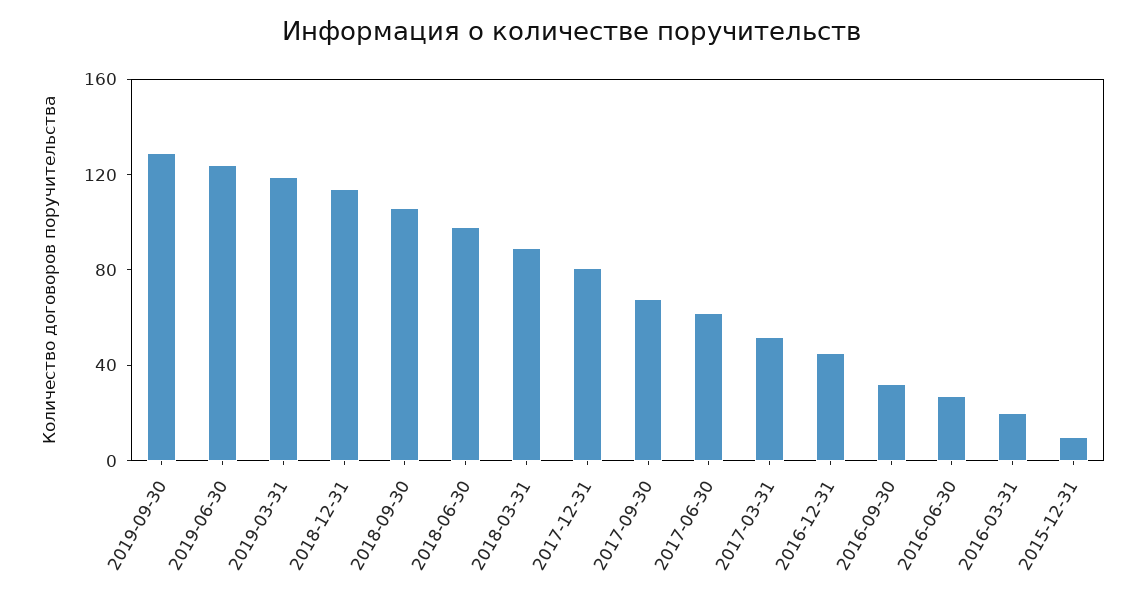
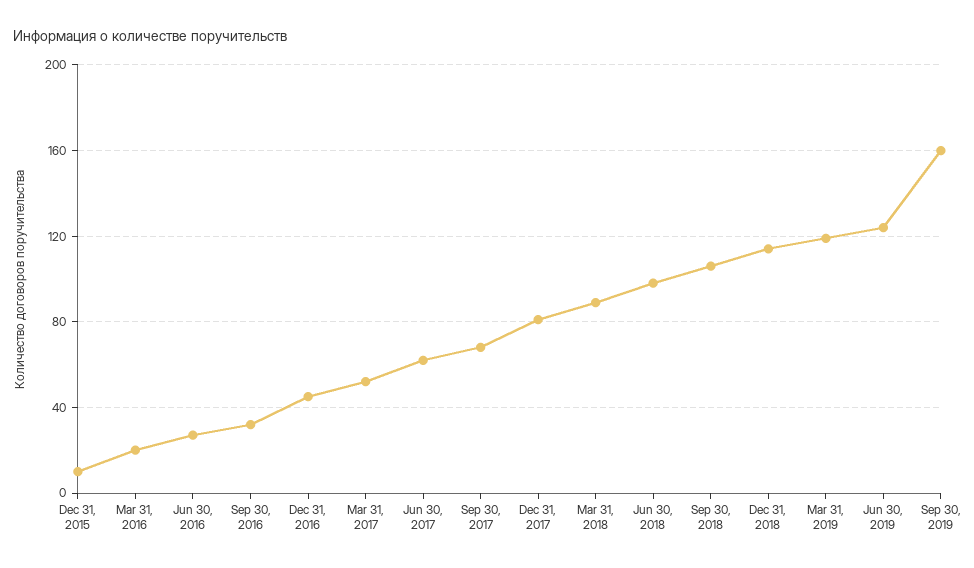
  {
-   "2019-09-30": 130,
+   "2019-09-30": 160,
    "2019-06-30": 125,
    "2019-03-31": 120,
    "2018-12-31": 115,
    "2018-09-30": 105,
    "2018-06-30": 100,
    "2018-03-31": 90,
    "2017-12-31": 80,
    "2017-09-30": 70,
    "2017-06-30": 60,
    "2017-03-31": 50,
    "2016-12-31": 45,
    "2016-09-30": 30,
    "2016-06-30": 25,
    "2016-03-31": 20,
    "2015-12-31": 10
  }

